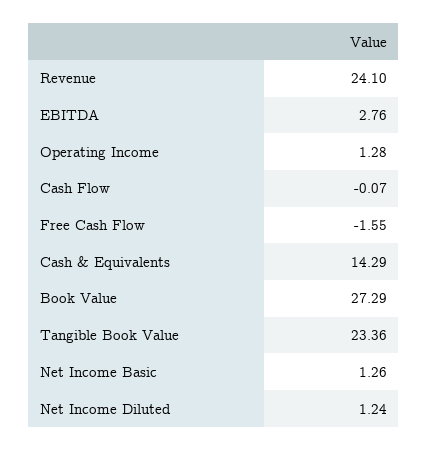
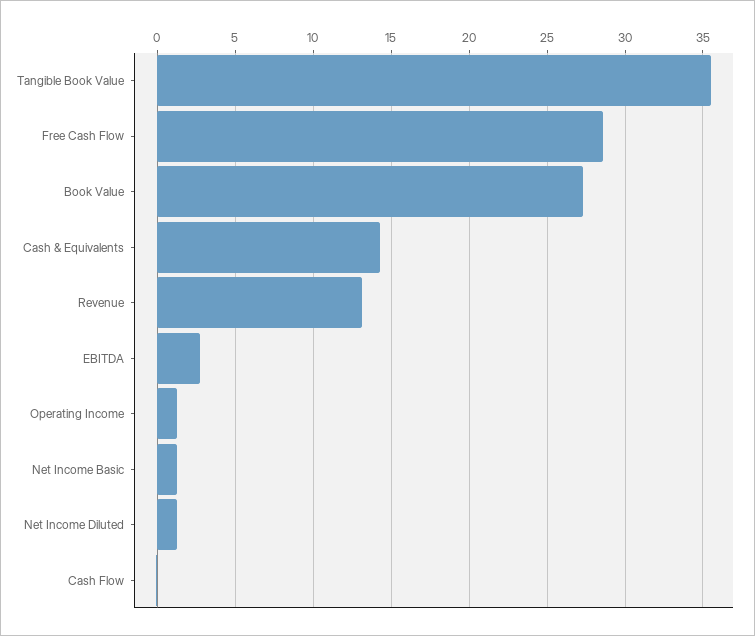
  {
-   "Revenue": 24.1,
+   "Revenue": 13,
    "EBITDA": 2.76,
    "Operating Income": 1.28,
    "Cash Flow": -0.07,
-   "Free Cash Flow": -1.55,
+   "Free Cash Flow": 28.5,
    "Cash & Equivalents": 14.29,
    "Book Value": 27.29,
-   "Tangible Book Value": 23.36,
+   "Tangible Book Value": 35.5,
    "Net Income Basic": 1.26,
    "Net Income Diluted": 1.24
  }

